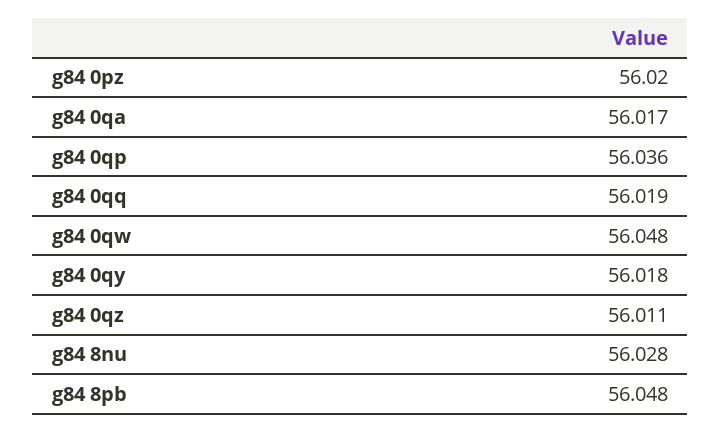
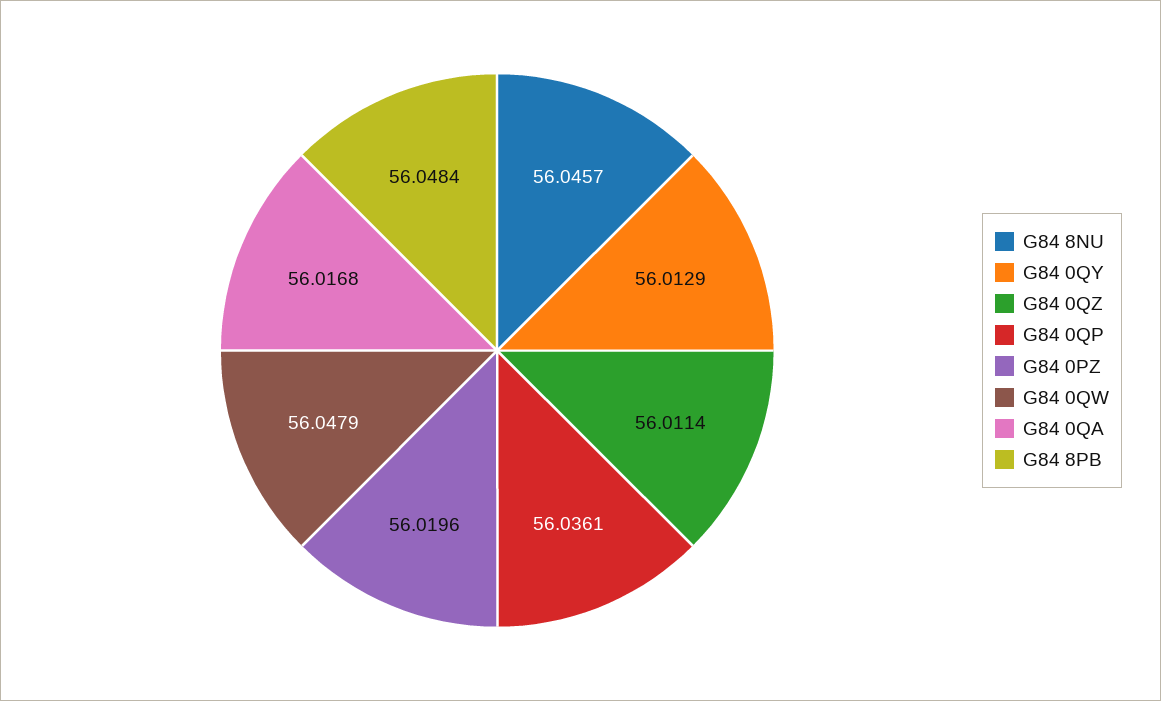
  {
    "g84 0pz": 56.0196,
    "g84 0qa": 56.0168,
    "g84 0qp": 56.0361,
-   "g84 0qq": 56.019,
    "g84 0qw": 56.0479,
-   "g84 0qy": 56.018,
+   "g84 0qy": 56.0129,
    "g84 0qz": 56.0114,
-   "g84 8nu": 56.028,
+   "g84 8nu": 56.0457,
    "g84 8pb": 56.0484
  }

